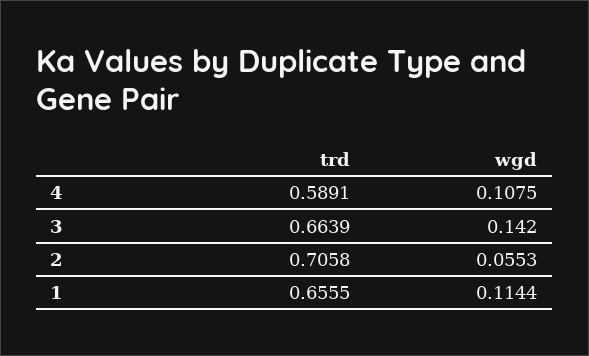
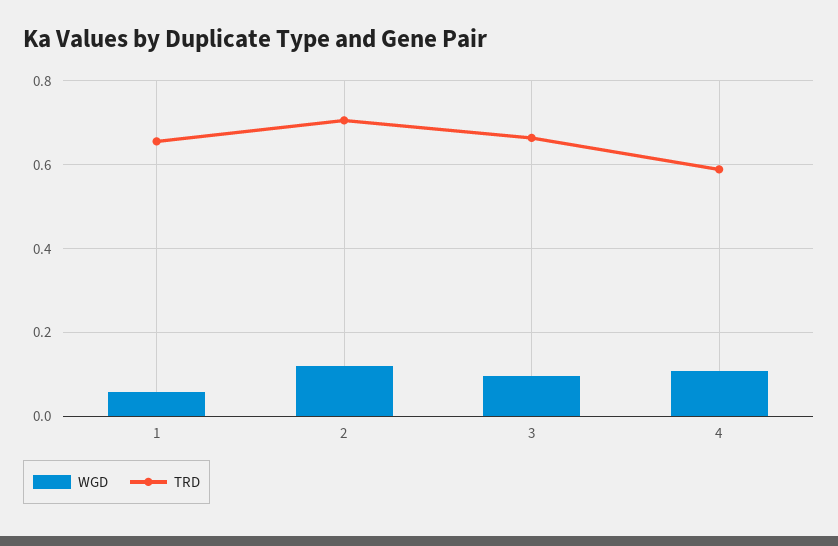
  {
    "trd": {
      "4": 0.5891,
      "3": 0.6639,
      "2": 0.7058,
      "1": 0.6555
    },
    "wgd": {
      "4": 0.1075,
-     "3": 0.142,
+     "3": 0.1,
-     "2": 0.0553,
+     "2": 0.12,
-     "1": 0.1144
+     "1": 0.06
    }
  }

